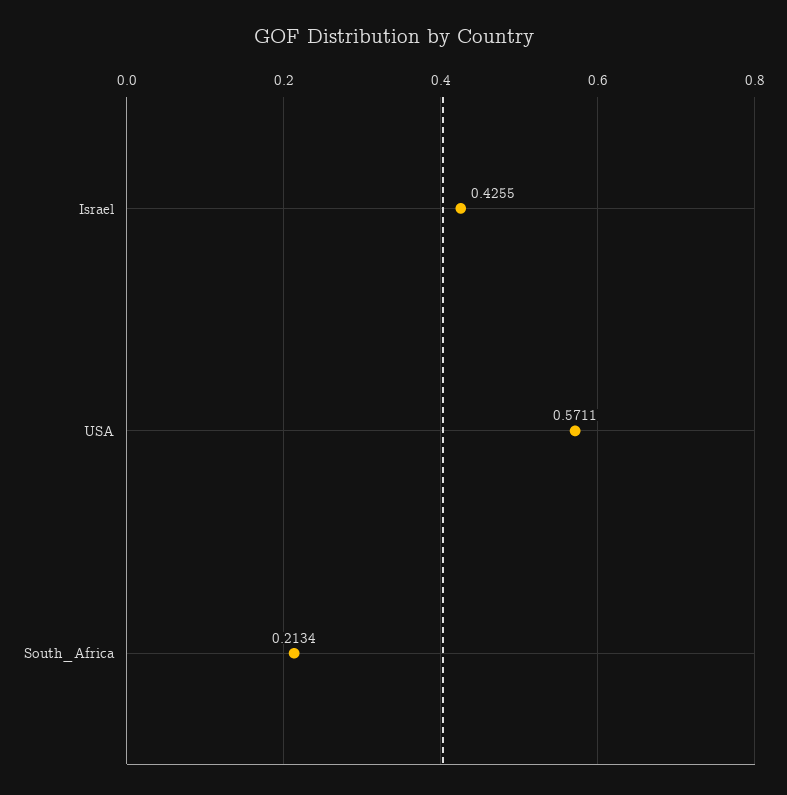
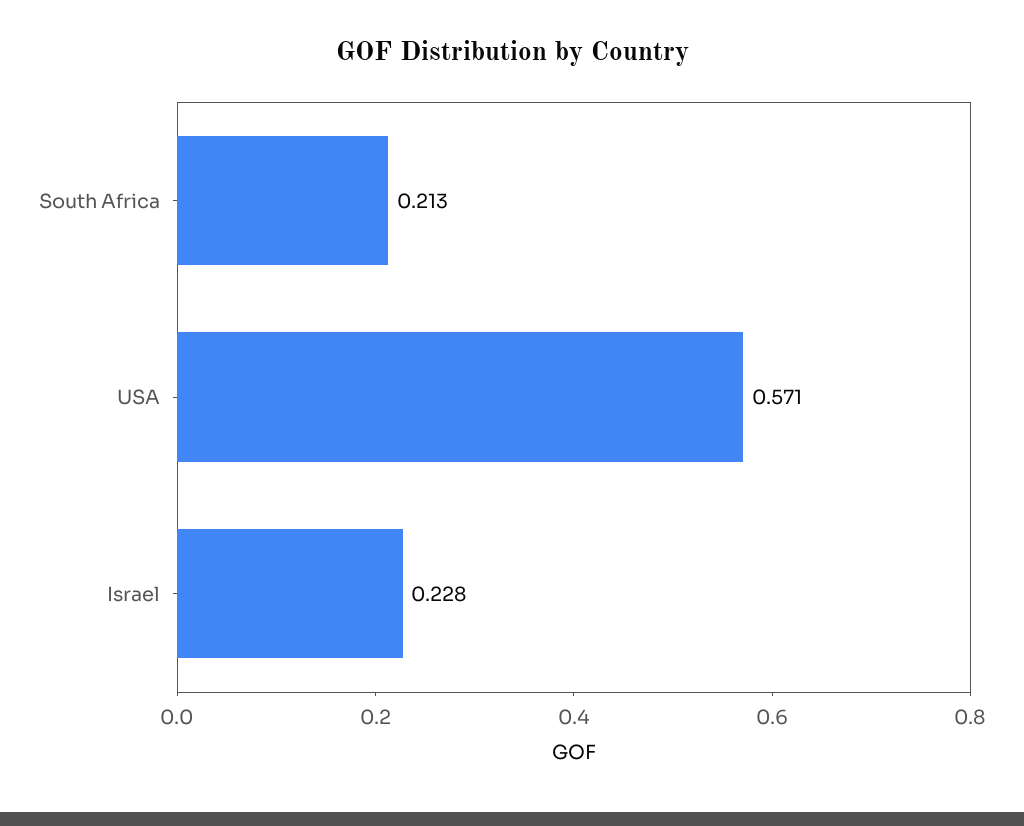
  {
-   "Israel": 0.4255,
+   "Israel": 0.228,
    "USA": 0.5711,
    "South_Africa": 0.2134
  }

